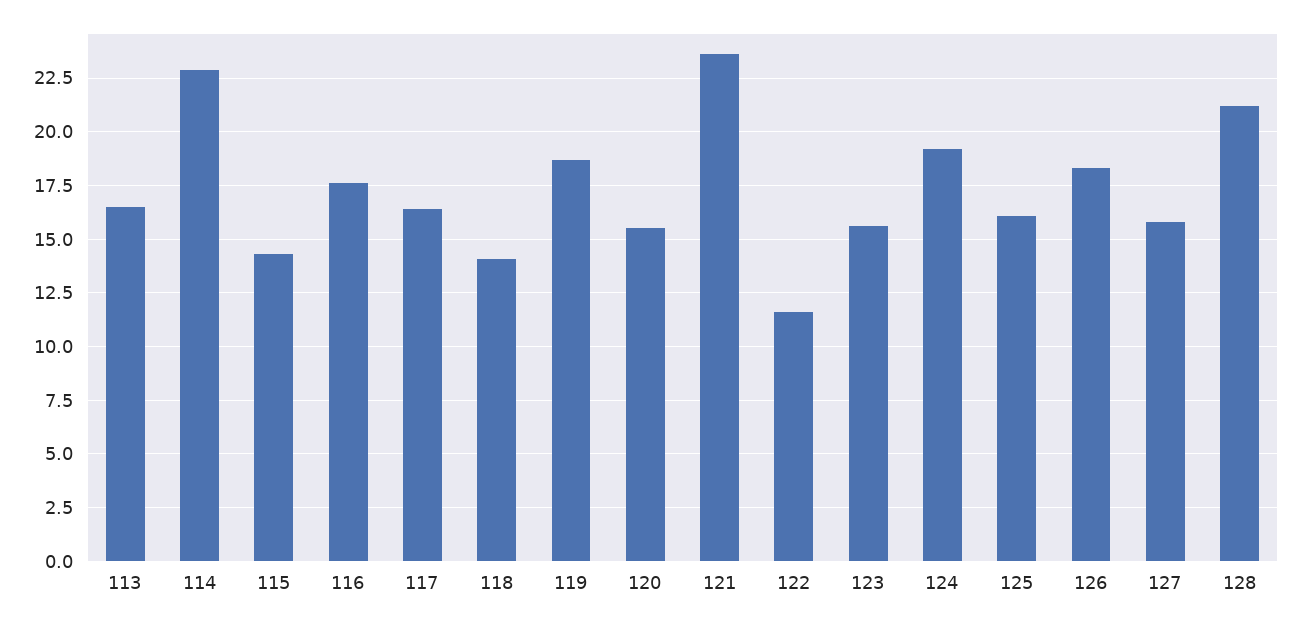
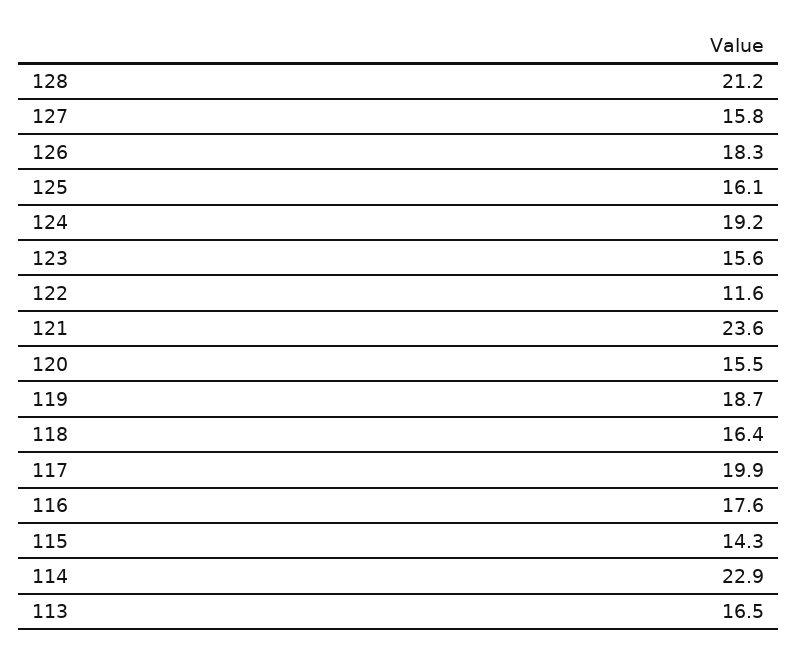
  {
    "113": 16.5,
    "114": 22.9,
    "115": 14.3,
    "116": 17.6,
-   "117": 16.5,
+   "117": 19.9,
-   "118": 14,
+   "118": 16.4,
    "119": 18.7,
    "120": 15.5,
    "121": 23.6,
    "122": 11.6,
    "123": 15.6,
    "124": 19.2,
    "125": 16.1,
    "126": 18.3,
    "127": 15.8,
    "128": 21.2
  }

